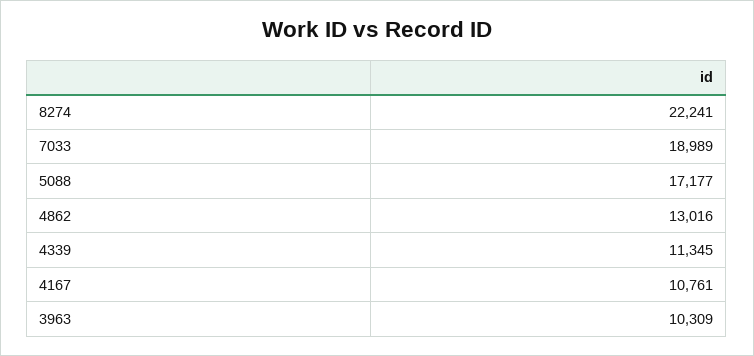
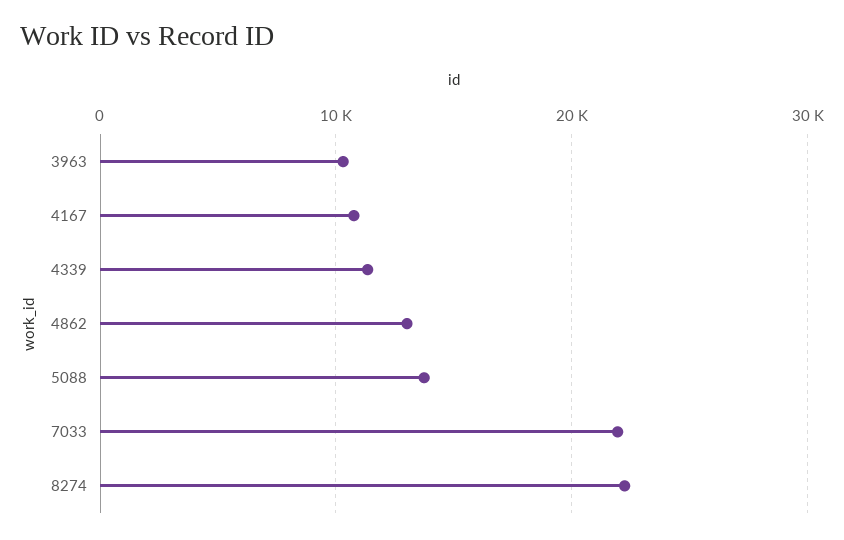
  {
    "8274": 22241,
-   "7033": 18989,
+   "7033": 22000,
-   "5088": 17177,
+   "5088": 14000,
    "4862": 13016,
    "4339": 11345,
    "4167": 10761,
    "3963": 10309
  }

